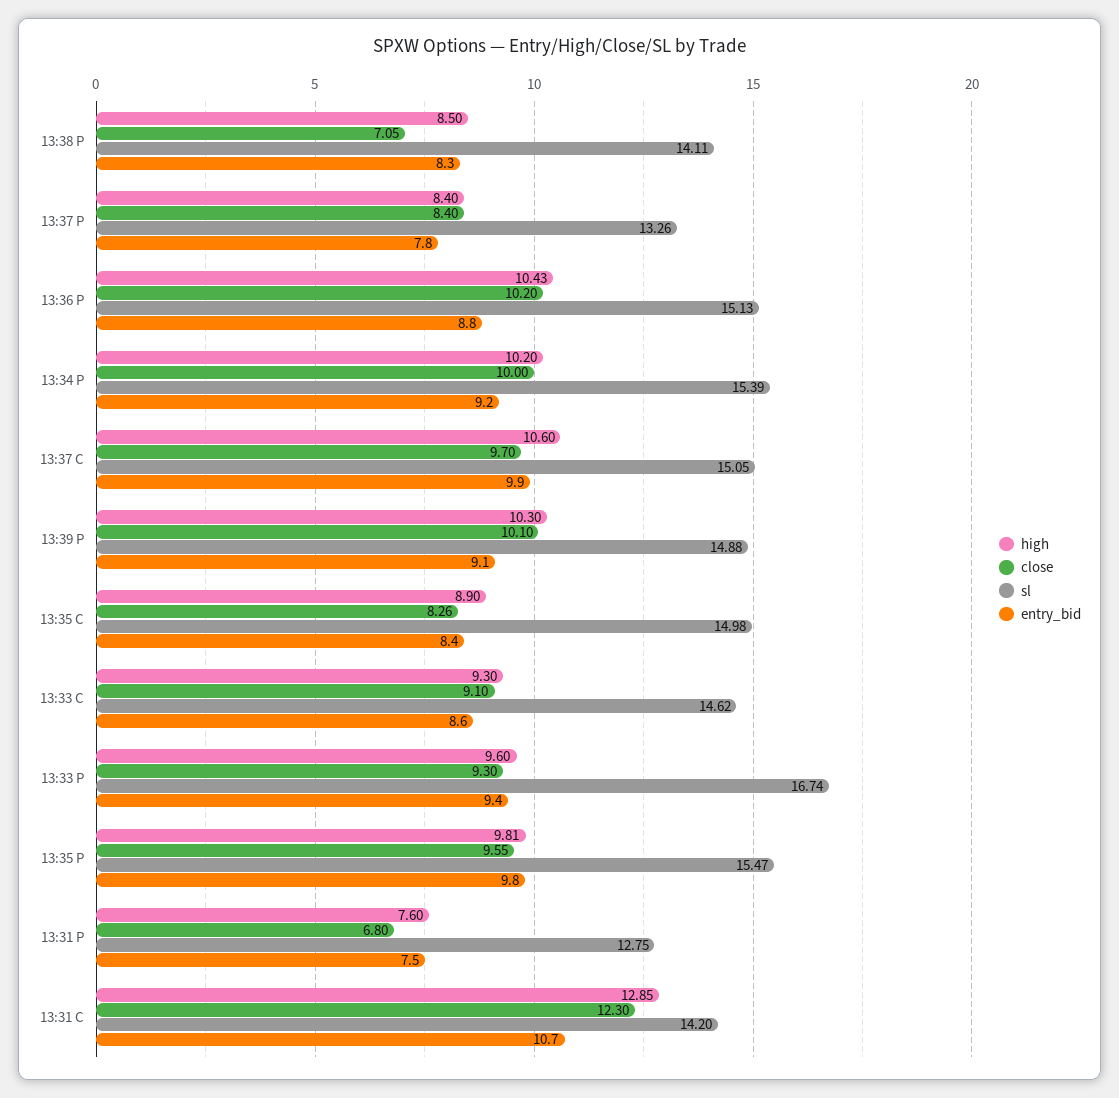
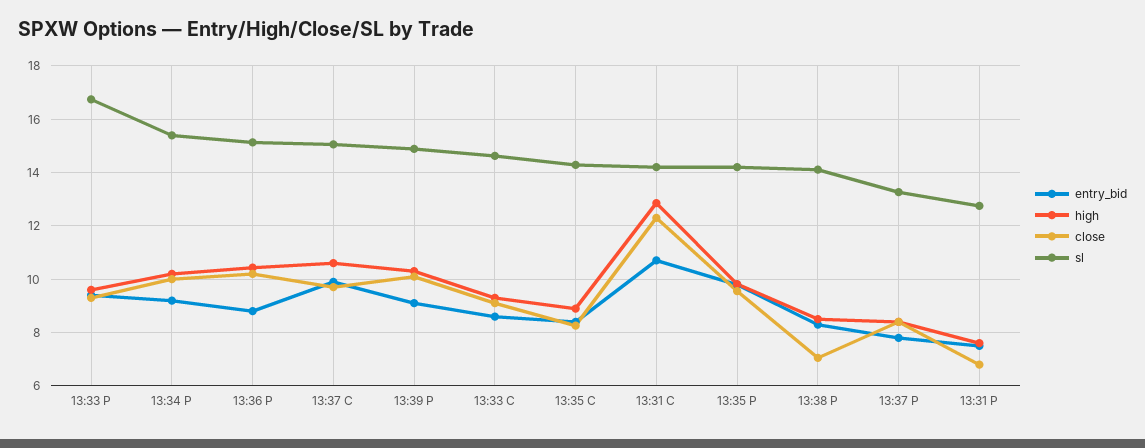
  {
    "high": {
      "13:38 P": 8.5,
      "13:37 P": 8.4,
      "13:36 P": 10.43,
      "13:34 P": 10.2,
      "13:37 C": 10.6,
      "13:39 P": 10.3,
      "13:35 C": 8.9,
      "13:33 C": 9.3,
      "13:33 P": 9.6,
      "13:35 P": 9.81,
      "13:31 P": 7.6,
      "13:31 C": 12.85
    },
    "close": {
      "13:38 P": 7.05,
      "13:37 P": 8.4,
      "13:36 P": 10.2,
      "13:34 P": 10,
      "13:37 C": 9.7,
      "13:39 P": 10.1,
      "13:35 C": 8.26,
      "13:33 C": 9.1,
      "13:33 P": 9.3,
      "13:35 P": 9.55,
      "13:31 P": 6.8,
      "13:31 C": 12.3
    },
    "sl": {
      "13:38 P": 14.11,
      "13:37 P": 13.26,
      "13:36 P": 15.13,
      "13:34 P": 15.39,
      "13:37 C": 15.05,
      "13:39 P": 14.88,
-     "13:35 C": 14.98,
+     "13:35 C": 14.25,
      "13:33 C": 14.62,
      "13:33 P": 16.74,
-     "13:35 P": 15.47,
+     "13:35 P": 14.25,
      "13:31 P": 12.75,
      "13:31 C": 14.2
    },
    "entry_bid": {
      "13:38 P": 8.3,
      "13:37 P": 7.8,
      "13:36 P": 8.8,
      "13:34 P": 9.2,
      "13:37 C": 9.9,
      "13:39 P": 9.1,
      "13:35 C": 8.4,
      "13:33 C": 8.6,
      "13:33 P": 9.4,
      "13:35 P": 9.8,
      "13:31 P": 7.5,
      "13:31 C": 10.7
    }
  }

